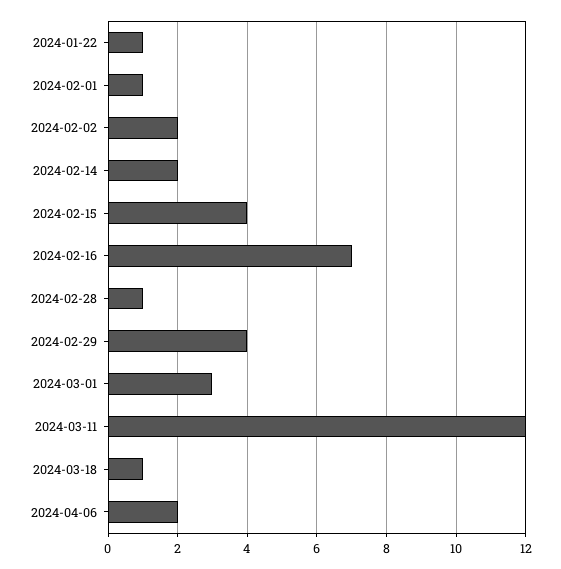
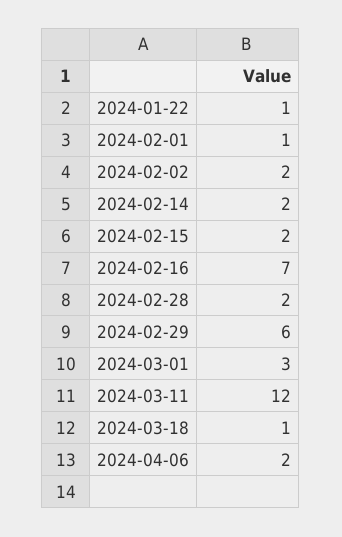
  {
    "2024-01-22": 1,
    "2024-02-01": 1,
    "2024-02-02": 2,
    "2024-02-14": 2,
-   "2024-02-15": 4,
+   "2024-02-15": 2,
    "2024-02-16": 7,
-   "2024-02-28": 1,
+   "2024-02-28": 2,
-   "2024-02-29": 4,
+   "2024-02-29": 6,
    "2024-03-01": 3,
    "2024-03-11": 12,
    "2024-03-18": 1,
    "2024-04-06": 2
  }

